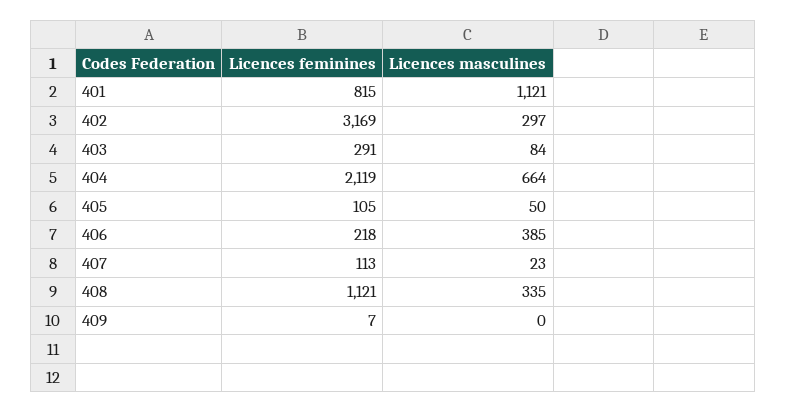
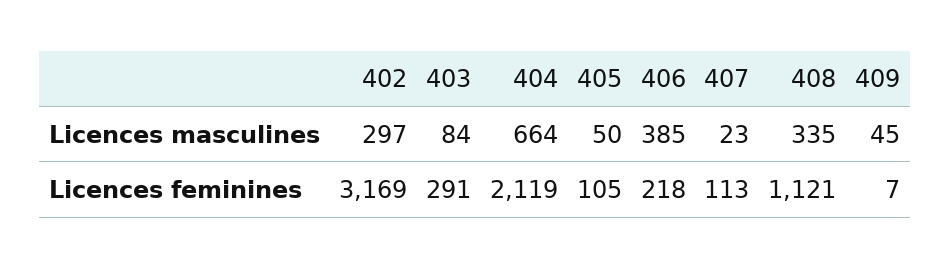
  {
    "Licences feminines": {
-     "401": 815,
      "402": 3169,
      "403": 291,
      "404": 2119,
      "405": 105,
      "406": 218,
      "407": 113,
      "408": 1121,
      "409": 7
    },
    "Licences masculines": {
-     "401": 1121,
      "402": 297,
      "403": 84,
      "404": 664,
      "405": 50,
      "406": 385,
      "407": 23,
      "408": 335,
-     "409": 0
+     "409": 45
    }
  }

